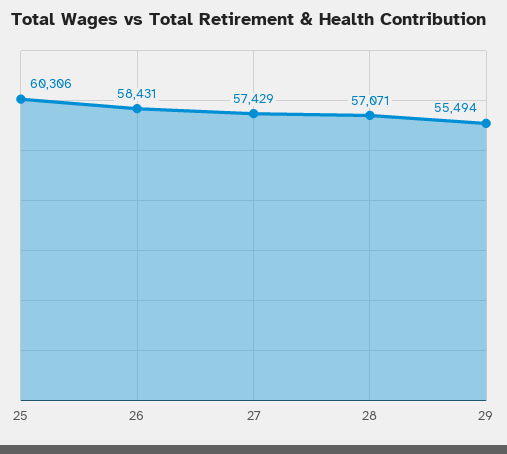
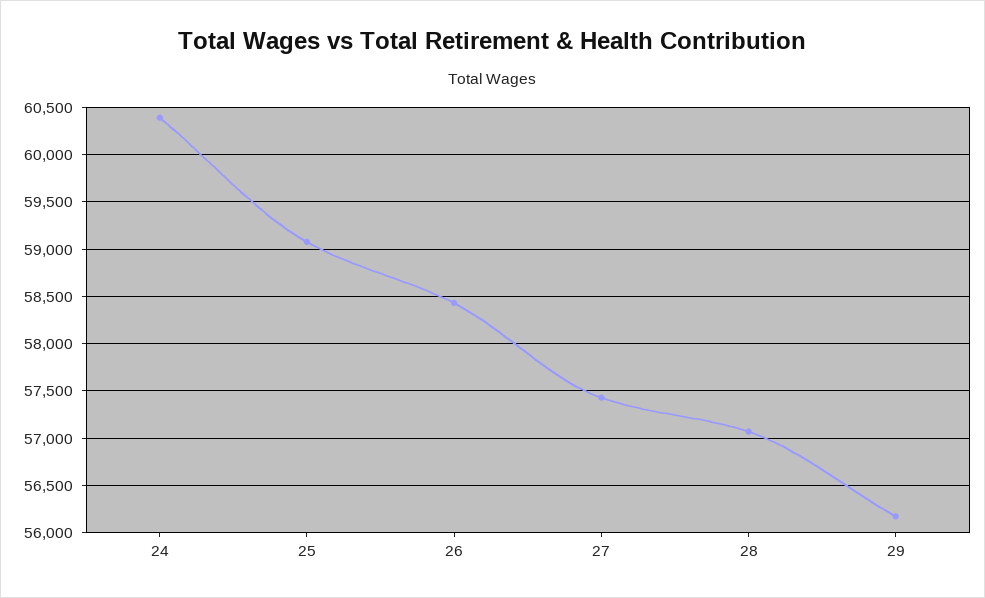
  {
-   "25": 60306,
+   "25": 59100,
    "26": 58431,
    "27": 57429,
    "28": 57071,
-   "29": 55494
+   "29": 56200,
+   "24": 60400
  }

